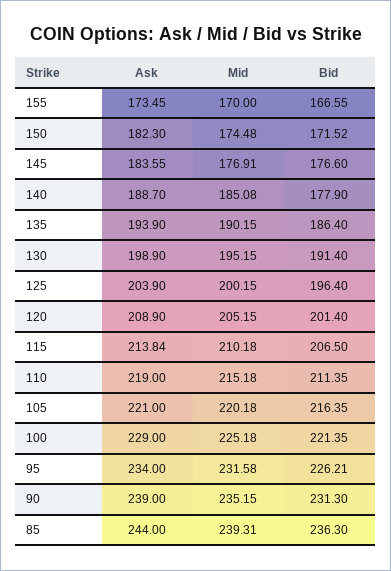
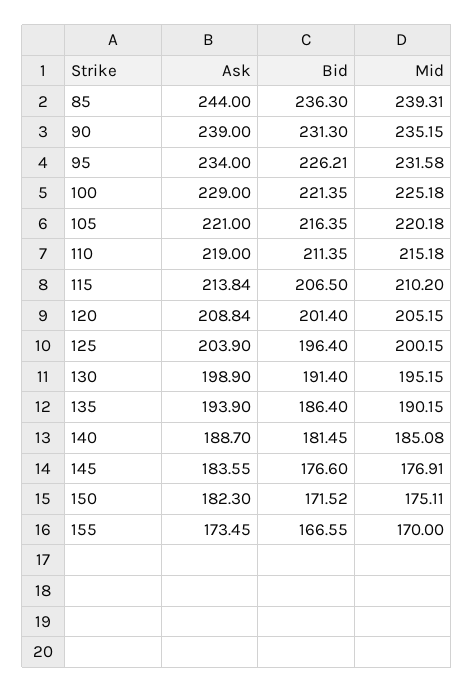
  {
    "Ask": {
      "155": 173.45,
      "150": 182.3,
      "145": 183.55,
      "140": 188.7,
      "135": 193.9,
      "130": 198.9,
      "125": 203.9,
-     "120": 208.9,
+     "120": 208.84,
      "115": 213.84,
      "110": 219,
      "105": 221,
      "100": 229,
      "95": 234,
      "90": 239,
      "85": 244
    },
    "Mid": {
      "155": 170,
-     "150": 174.48,
+     "150": 175.11,
      "145": 176.91,
      "140": 185.08,
      "135": 190.15,
      "130": 195.15,
      "125": 200.15,
      "120": 205.15,
-     "115": 210.18,
+     "115": 210.2,
      "110": 215.18,
      "105": 220.18,
      "100": 225.18,
      "95": 231.58,
      "90": 235.15,
      "85": 239.31
    },
    "Bid": {
      "155": 166.55,
      "150": 171.52,
      "145": 176.6,
-     "140": 177.9,
+     "140": 181.45,
      "135": 186.4,
      "130": 191.4,
      "125": 196.4,
      "120": 201.4,
      "115": 206.5,
      "110": 211.35,
      "105": 216.35,
      "100": 221.35,
      "95": 226.21,
      "90": 231.3,
      "85": 236.3
    }
  }

